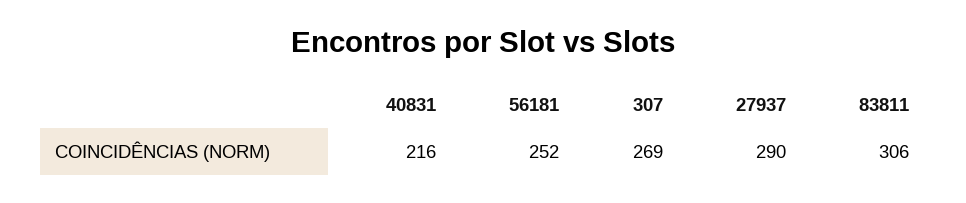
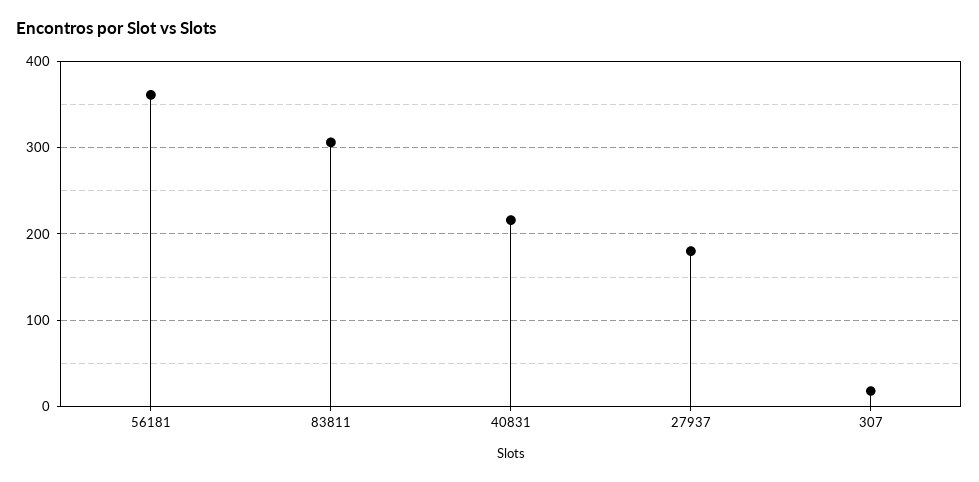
  {
    "40831": 216,
-   "56181": 252,
+   "56181": 360,
-   "307": 269,
+   "307": 20,
-   "27937": 290,
+   "27937": 180,
    "83811": 306
  }

